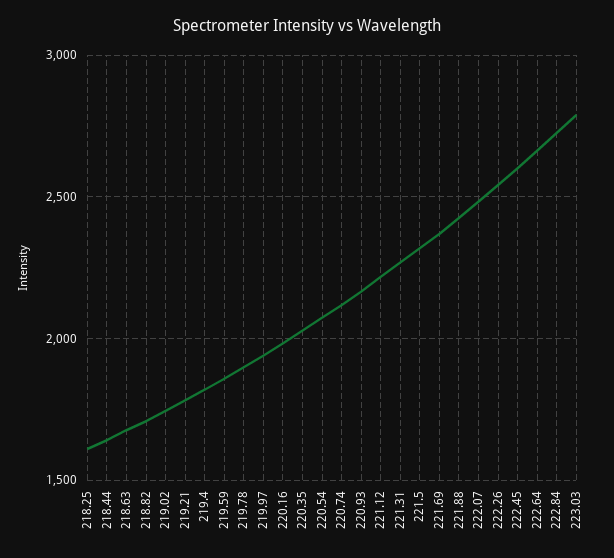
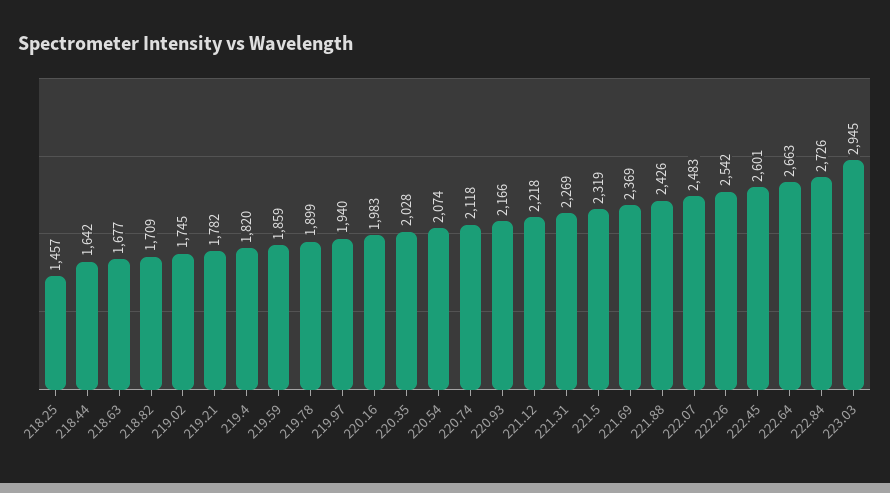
  {
-   "218.25": 1600,
+   "218.25": 1457,
    "218.44": 1642,
    "218.63": 1677,
    "218.82": 1709,
    "219.02": 1745,
    "219.21": 1782,
    "219.4": 1820,
    "219.59": 1859,
    "219.78": 1899,
    "219.97": 1940,
    "220.16": 1983,
    "220.35": 2028,
    "220.54": 2074,
    "220.74": 2118,
    "220.93": 2166,
    "221.12": 2218,
    "221.31": 2269,
    "221.5": 2319,
    "221.69": 2369,
    "221.88": 2426,
    "222.07": 2483,
    "222.26": 2542,
    "222.45": 2601,
    "222.64": 2663,
    "222.84": 2726,
-   "223.03": 2800
+   "223.03": 2945
  }

